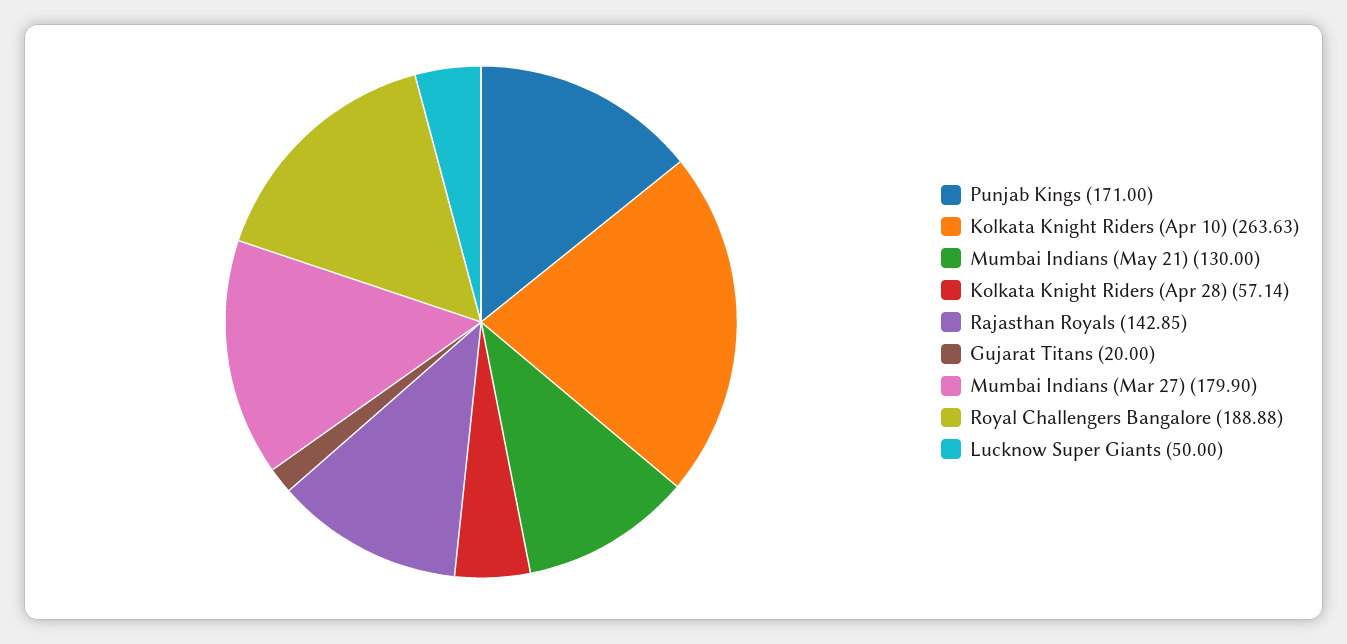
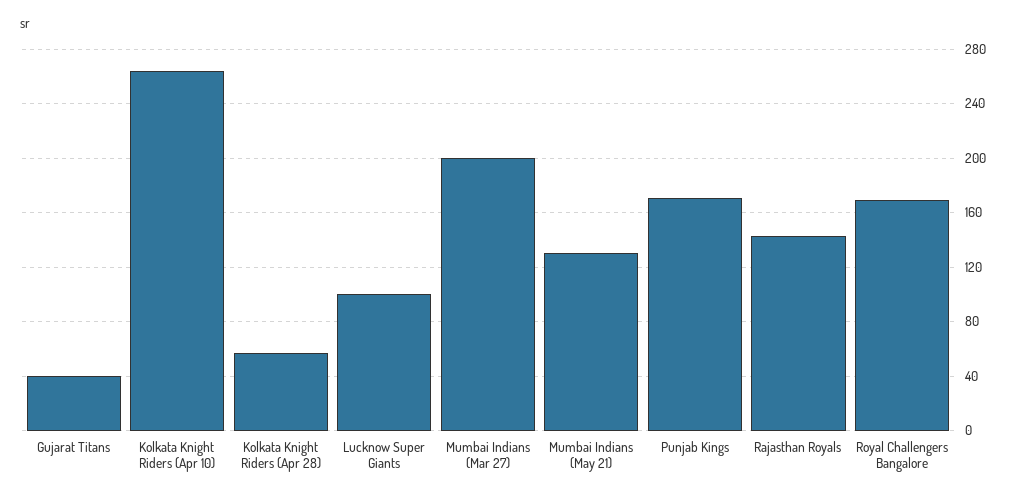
  {
    "Punjab Kings": 171,
    "Kolkata Knight Riders (Apr 10)": 263.63,
    "Mumbai Indians (May 21)": 130,
    "Kolkata Knight Riders (Apr 28)": 57.14,
    "Rajasthan Royals": 142.85,
-   "Gujarat Titans": 20,
+   "Gujarat Titans": 40,
-   "Mumbai Indians (Mar 27)": 179.9,
+   "Mumbai Indians (Mar 27)": 200,
-   "Royal Challengers Bangalore": 188.88,
+   "Royal Challengers Bangalore": 170,
-   "Lucknow Super Giants": 50
+   "Lucknow Super Giants": 100
  }

